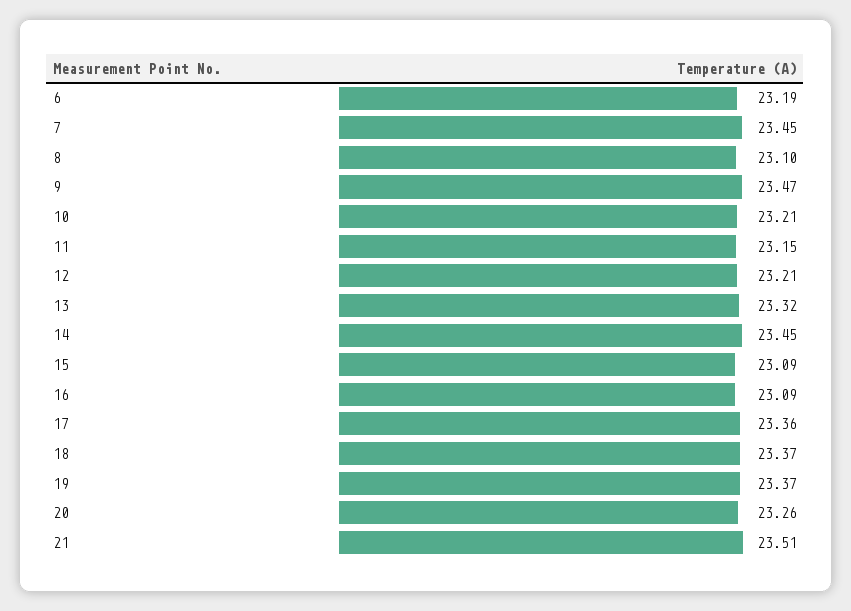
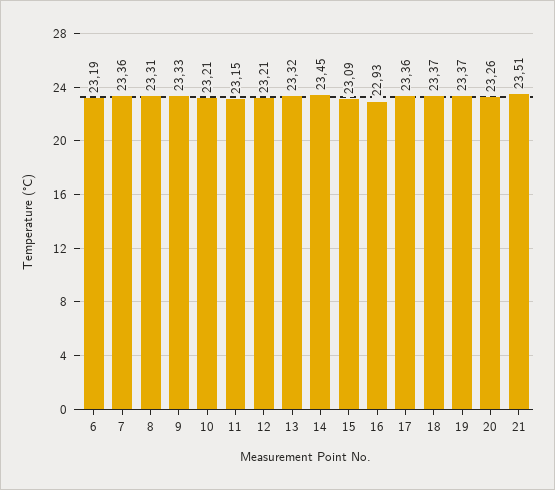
  {
    "6": 23.19,
-   "7": 23.45,
+   "7": 23.36,
-   "8": 23.1,
+   "8": 23.31,
-   "9": 23.47,
+   "9": 23.33,
    "10": 23.21,
    "11": 23.15,
    "12": 23.21,
    "13": 23.32,
    "14": 23.45,
    "15": 23.09,
-   "16": 23.09,
+   "16": 22.93,
    "17": 23.36,
    "18": 23.37,
    "19": 23.37,
    "20": 23.26,
    "21": 23.51
  }

